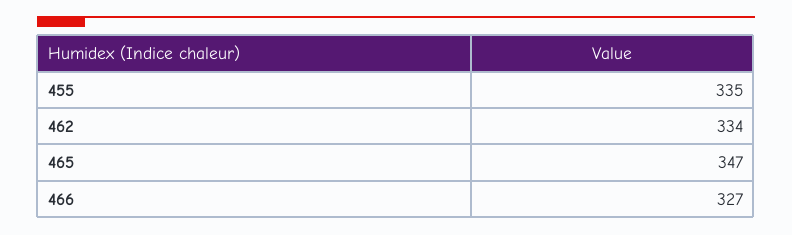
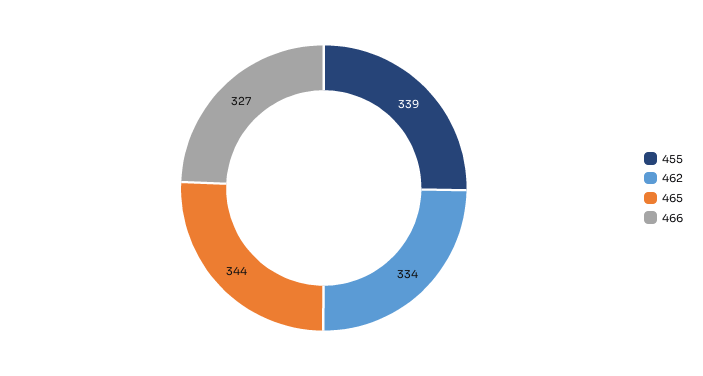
  {
-   "455": 335,
+   "455": 339,
    "462": 334,
-   "465": 347,
+   "465": 344,
    "466": 327
  }

